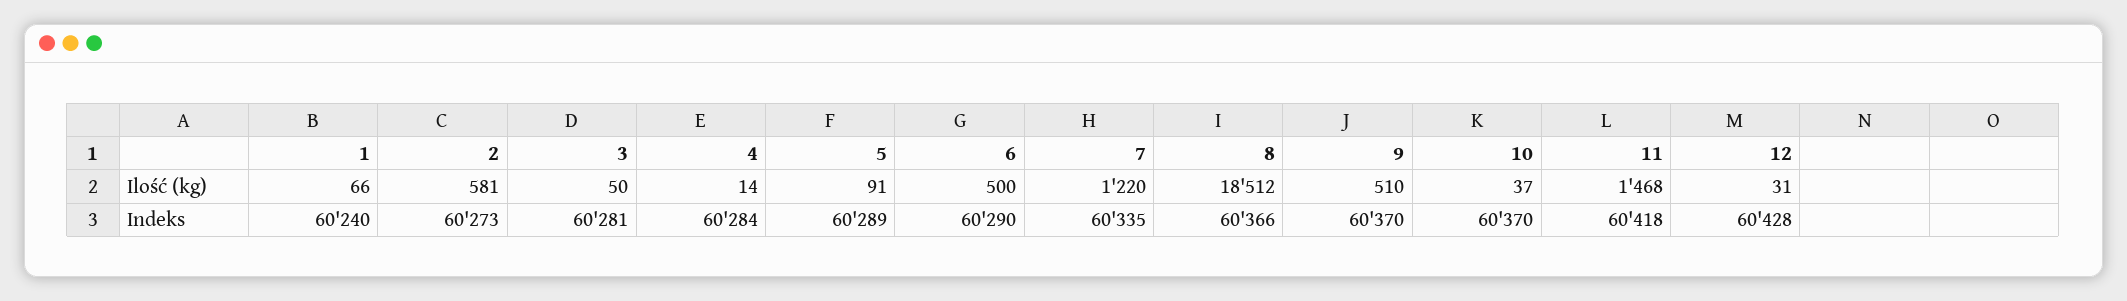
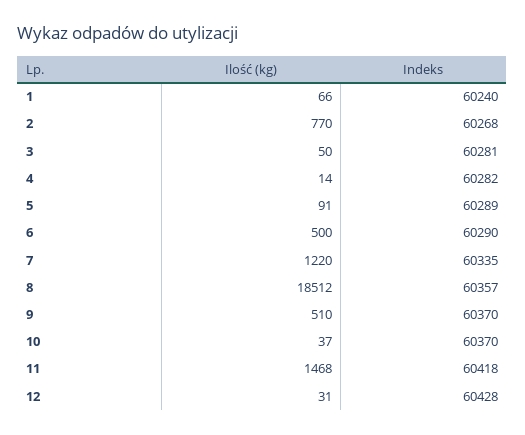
  {
    "1": {
      "Ilość (kg)": 66,
      "Indeks": 60240
    },
    "2": {
-     "Ilość (kg)": 581,
+     "Ilość (kg)": 770,
-     "Indeks": 60273
+     "Indeks": 60268
    },
    "3": {
      "Ilość (kg)": 50,
      "Indeks": 60281
    },
    "4": {
      "Ilość (kg)": 14,
-     "Indeks": 60284
+     "Indeks": 60282
    },
    "5": {
      "Ilość (kg)": 91,
      "Indeks": 60289
    },
    "6": {
      "Ilość (kg)": 500,
      "Indeks": 60290
    },
    "7": {
      "Ilość (kg)": 1220,
      "Indeks": 60335
    },
    "8": {
      "Ilość (kg)": 18512,
-     "Indeks": 60366
+     "Indeks": 60357
    },
    "9": {
      "Ilość (kg)": 510,
      "Indeks": 60370
    },
    "10": {
      "Ilość (kg)": 37,
      "Indeks": 60370
    },
    "11": {
      "Ilość (kg)": 1468,
      "Indeks": 60418
    },
    "12": {
      "Ilość (kg)": 31,
      "Indeks": 60428
    }
  }

